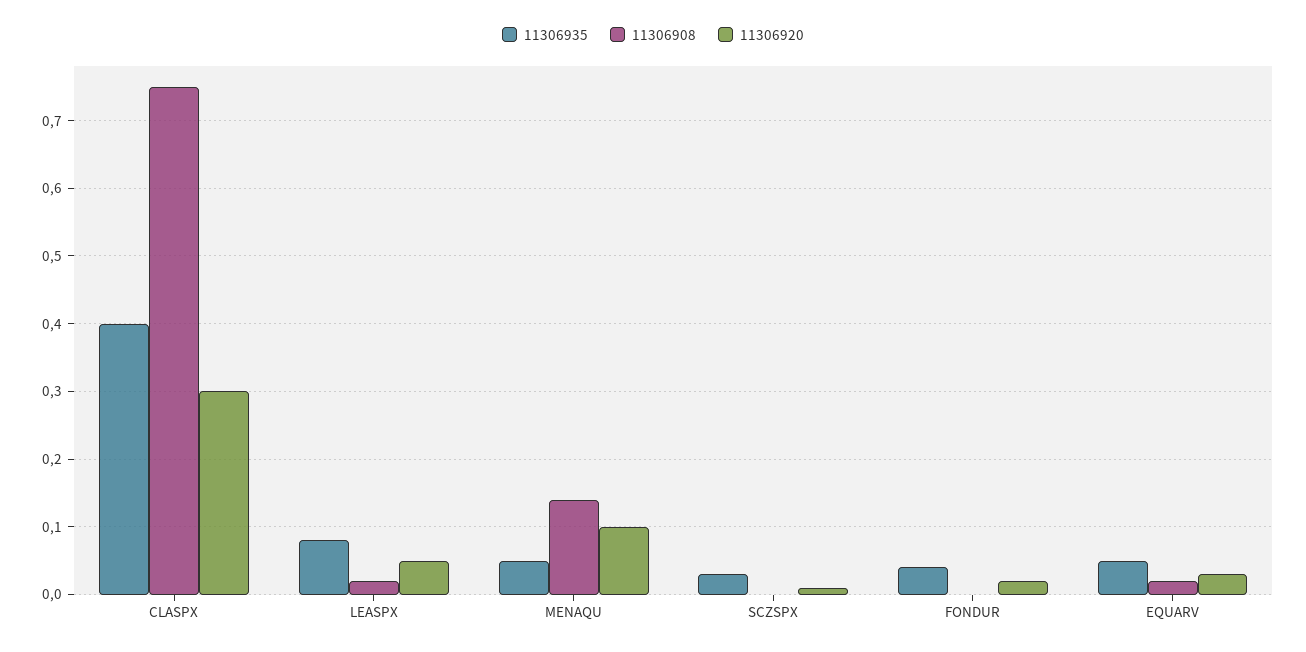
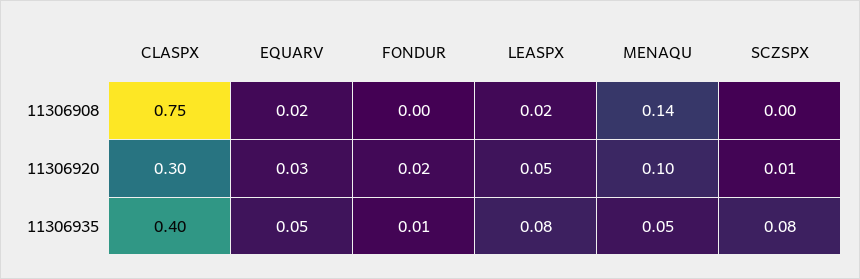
  {
    "11306935": {
      "CLASPX": 0.4,
      "LEASPX": 0.08,
      "MENAQU": 0.05,
-     "SCZSPX": 0.03,
+     "SCZSPX": 0.08,
-     "FONDUR": 0.04,
+     "FONDUR": 0.01,
      "EQUARV": 0.05
    },
    "11306908": {
      "CLASPX": 0.75,
      "LEASPX": 0.02,
      "MENAQU": 0.14,
      "SCZSPX": 0,
      "FONDUR": 0,
      "EQUARV": 0.02
    },
    "11306920": {
      "CLASPX": 0.3,
      "LEASPX": 0.05,
      "MENAQU": 0.1,
      "SCZSPX": 0.01,
      "FONDUR": 0.02,
      "EQUARV": 0.03
    }
  }

